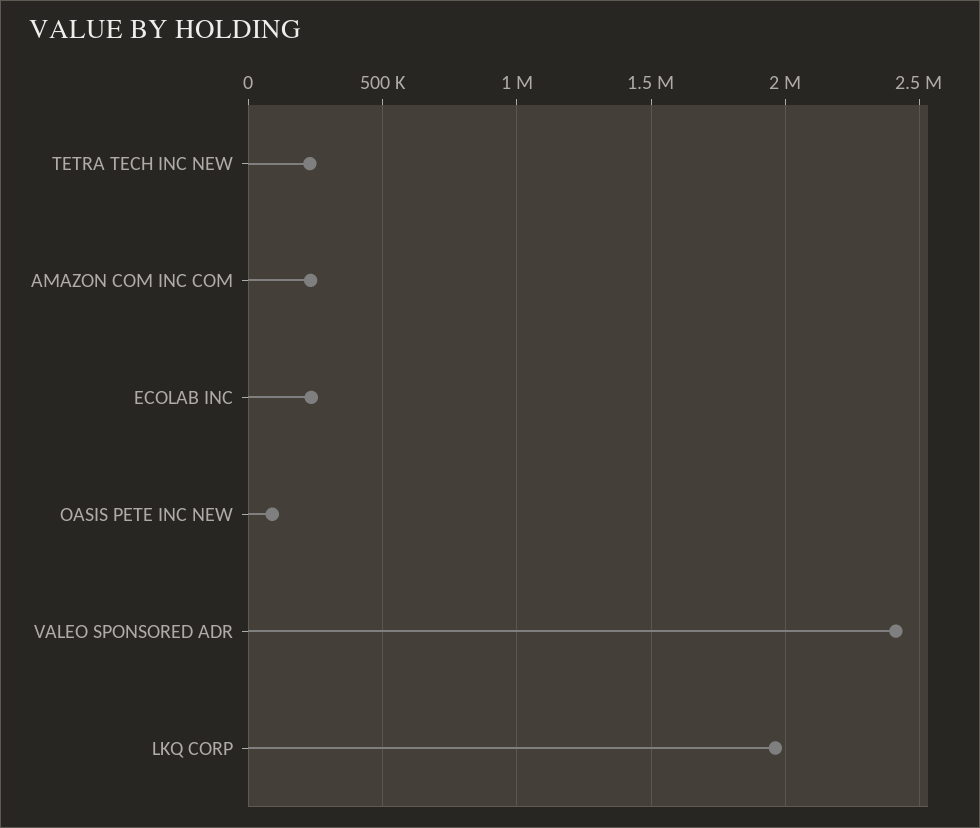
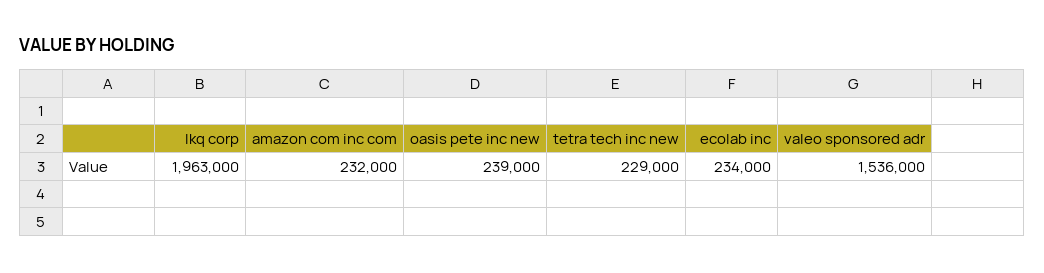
  {
    "TETRA TECH INC NEW": 229000,
    "AMAZON COM INC COM": 232000,
    "ECOLAB INC": 234000,
-   "OASIS PETE INC NEW": 100000,
+   "OASIS PETE INC NEW": 239000,
-   "VALEO SPONSORED ADR": 2400000,
+   "VALEO SPONSORED ADR": 1536000,
    "LKQ CORP": 1963000
  }

